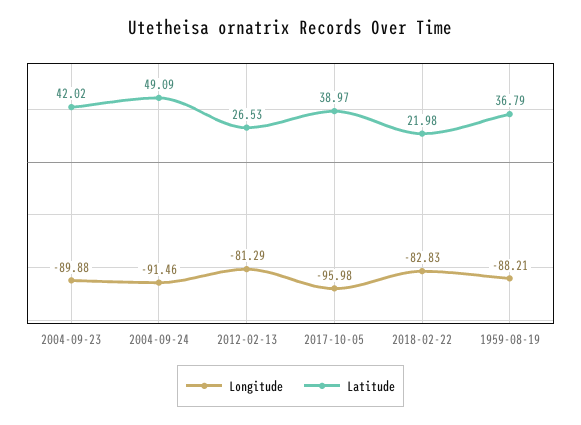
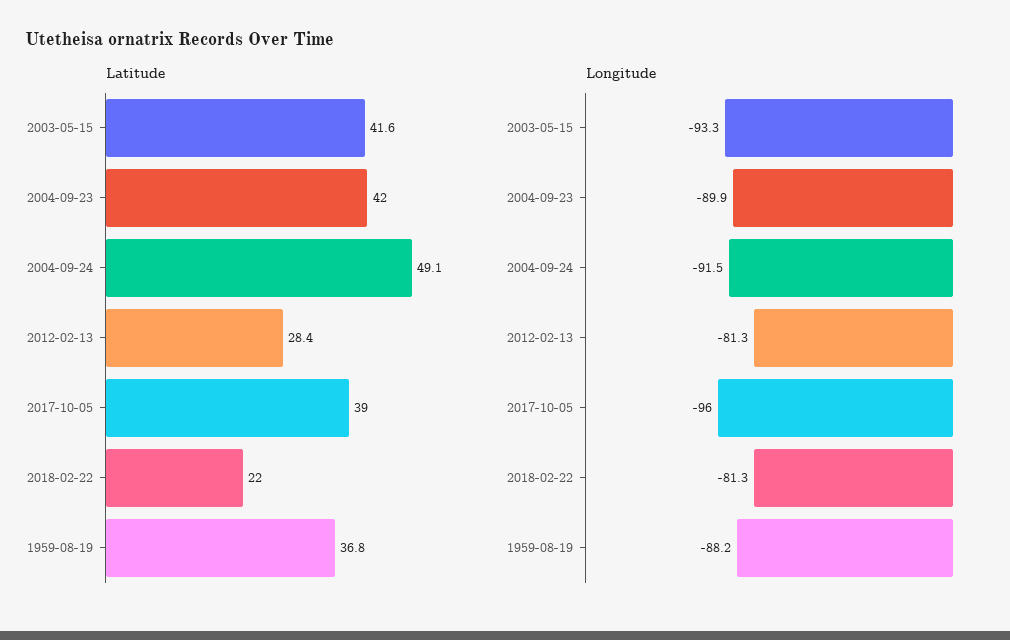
  {
    "Longitude": {
      "2004-09-23": -89.88,
      "2004-09-24": -91.46,
      "2012-02-13": -81.29,
      "2017-10-05": -95.98,
-     "2018-02-22": -82.83,
+     "2018-02-22": -81.3,
-     "1959-08-19": -88.21
+     "1959-08-19": -88.21,
+     "2003-05-15": -93.3
    },
    "Latitude": {
      "2004-09-23": 42.02,
      "2004-09-24": 49.09,
-     "2012-02-13": 26.53,
+     "2012-02-13": 28.4,
      "2017-10-05": 38.97,
      "2018-02-22": 21.98,
-     "1959-08-19": 36.79
+     "1959-08-19": 36.79,
+     "2003-05-15": 41.6
    }
  }

